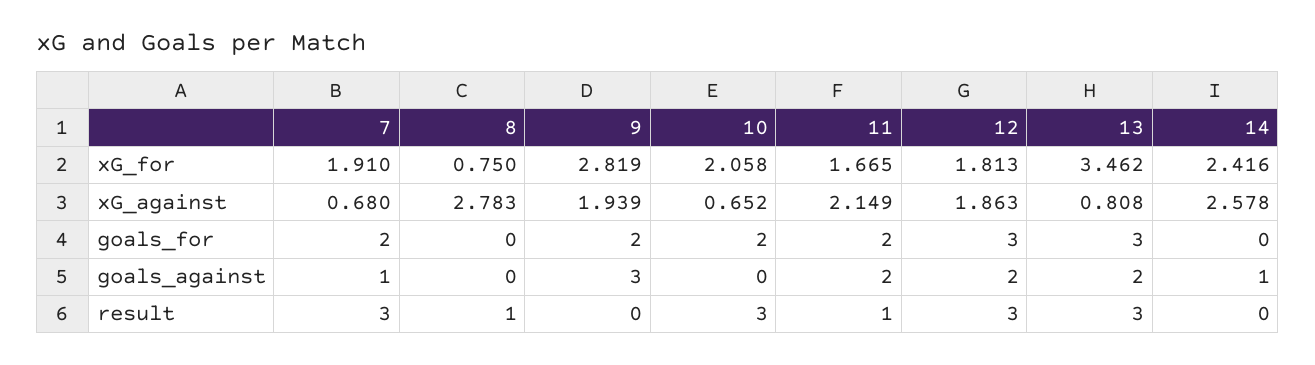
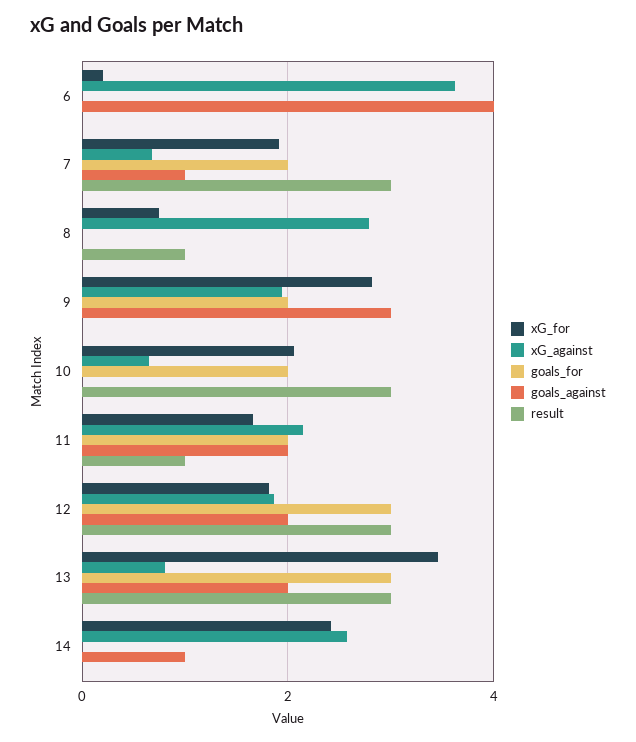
  {
    "xG_for": {
      "7": 1.91,
      "8": 0.75,
      "9": 2.819,
      "10": 2.058,
      "11": 1.665,
      "12": 1.813,
      "13": 3.462,
-     "14": 2.416
+     "14": 2.416,
+     "6": 0.2
    },
    "xG_against": {
      "7": 0.68,
      "8": 2.783,
      "9": 1.939,
      "10": 0.652,
      "11": 2.149,
      "12": 1.863,
      "13": 0.808,
-     "14": 2.578
+     "14": 2.578,
+     "6": 3.6
    },
    "goals_for": {
      "7": 2,
      "8": 0,
      "9": 2,
      "10": 2,
      "11": 2,
      "12": 3,
      "13": 3,
-     "14": 0
+     "14": 0,
+     "6": 0
    },
    "goals_against": {
      "7": 1,
      "8": 0,
      "9": 3,
      "10": 0,
      "11": 2,
      "12": 2,
      "13": 2,
-     "14": 1
+     "14": 1,
+     "6": 4
    },
    "result": {
      "7": 3,
      "8": 1,
      "9": 0,
      "10": 3,
      "11": 1,
      "12": 3,
      "13": 3,
-     "14": 0
+     "14": 0,
+     "6": 0
    }
  }

